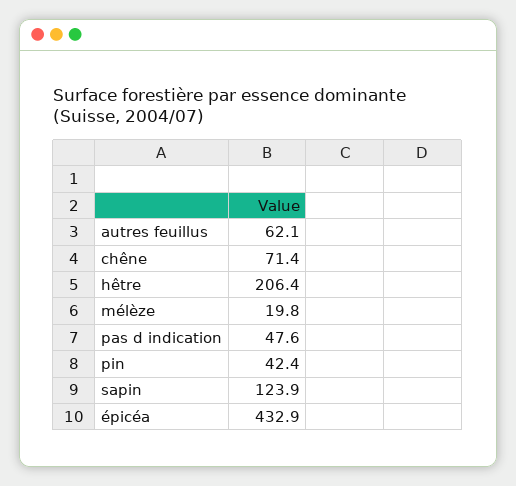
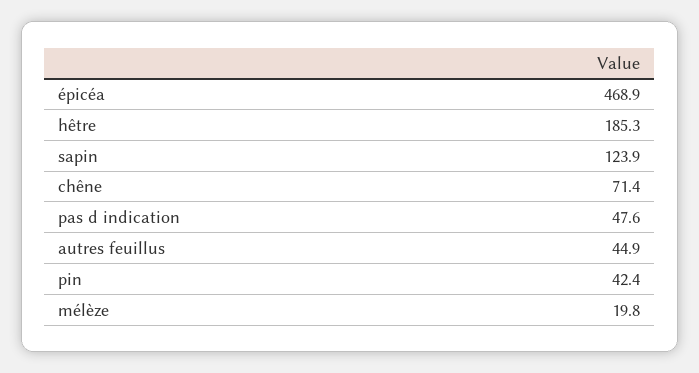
  {
-   "autres feuillus": 62.1,
+   "autres feuillus": 44.9,
    "chêne": 71.4,
-   "hêtre": 206.4,
+   "hêtre": 185.3,
    "mélèze": 19.8,
    "pas d indication": 47.6,
    "pin": 42.4,
    "sapin": 123.9,
-   "épicéa": 432.9
+   "épicéa": 468.9
  }

